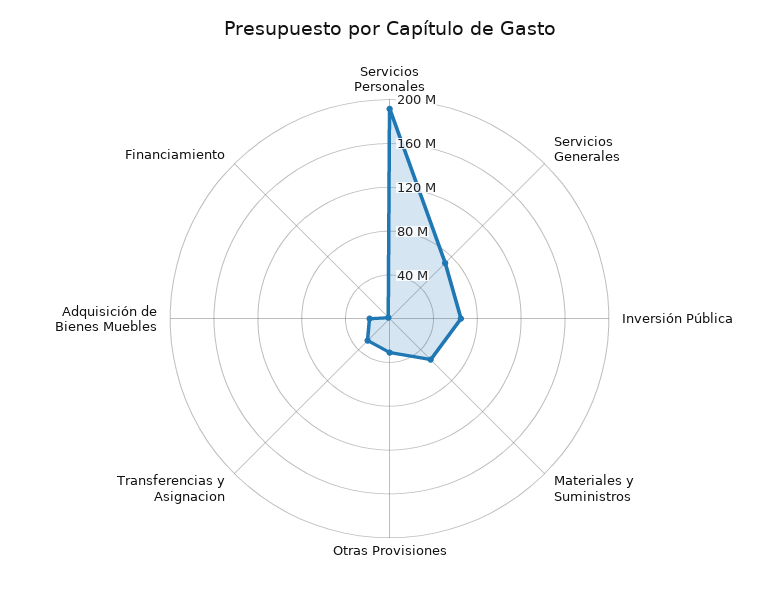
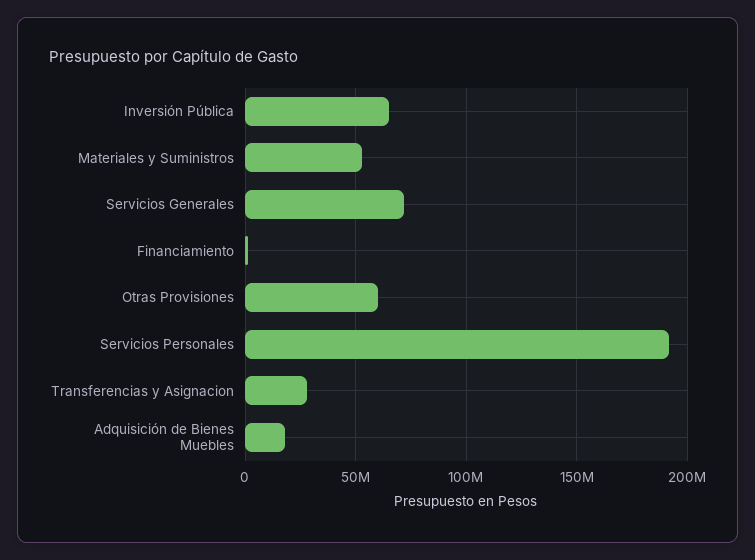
  {
    "Servicios Personales": 190000000,
    "Servicios Generales": 70000000,
    "Inversión Pública": 65000000,
    "Materiales y Suministros": 55000000,
-   "Otras Provisiones": 30000000,
+   "Otras Provisiones": 60000000,
    "Transferencias y Asignacion": 30000000,
    "Adquisición de Bienes Muebles": 20000000,
    "Financiamiento": 0
  }

